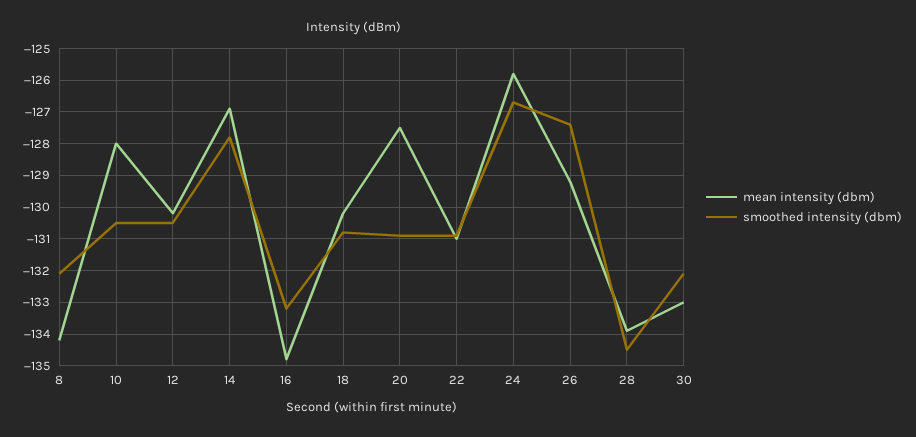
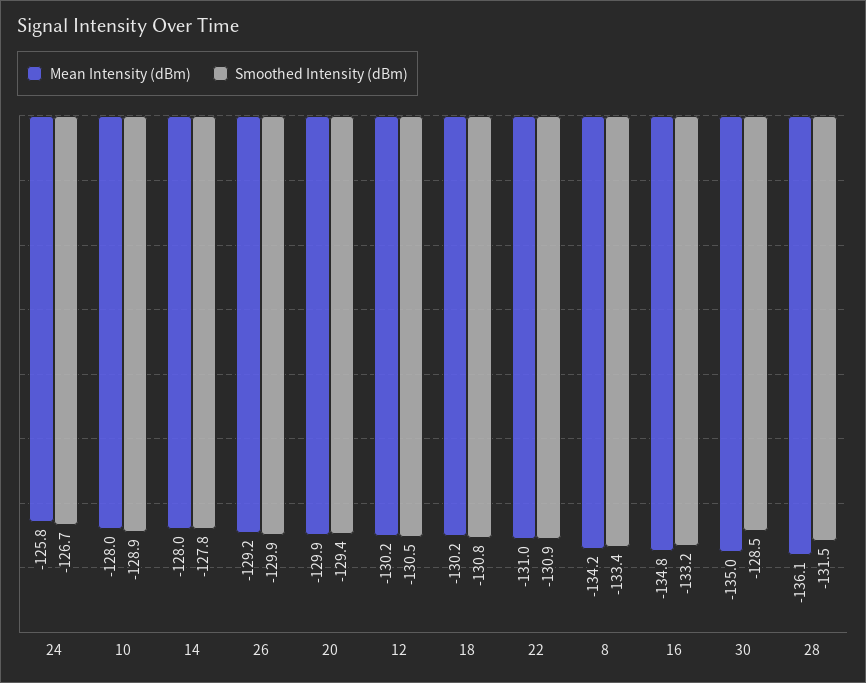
  {
    "mean intensity (dbm)": {
      "8": -134.2,
      "10": -128,
      "12": -130.2,
-     "14": -127,
+     "14": -128,
      "16": -134.8,
      "18": -130.2,
-     "20": -127.5,
+     "20": -129.9,
      "22": -131,
      "24": -125.8,
      "26": -129.2,
-     "28": -134,
+     "28": -136.1,
-     "30": -133
+     "30": -135
    },
    "smoothed intensity (dbm)": {
-     "8": -132,
+     "8": -133.4,
-     "10": -130.5,
+     "10": -128.9,
      "12": -130.5,
      "14": -127.8,
      "16": -133.2,
      "18": -130.8,
-     "20": -131,
+     "20": -129.4,
      "22": -130.9,
      "24": -126.7,
-     "26": -127.5,
+     "26": -129.9,
-     "28": -134.5,
+     "28": -131.5,
-     "30": -132
+     "30": -128.5
    }
  }

